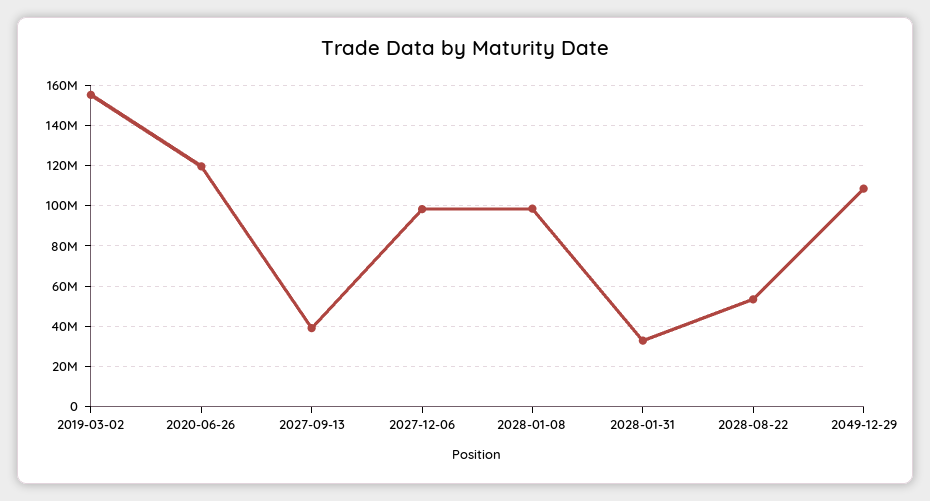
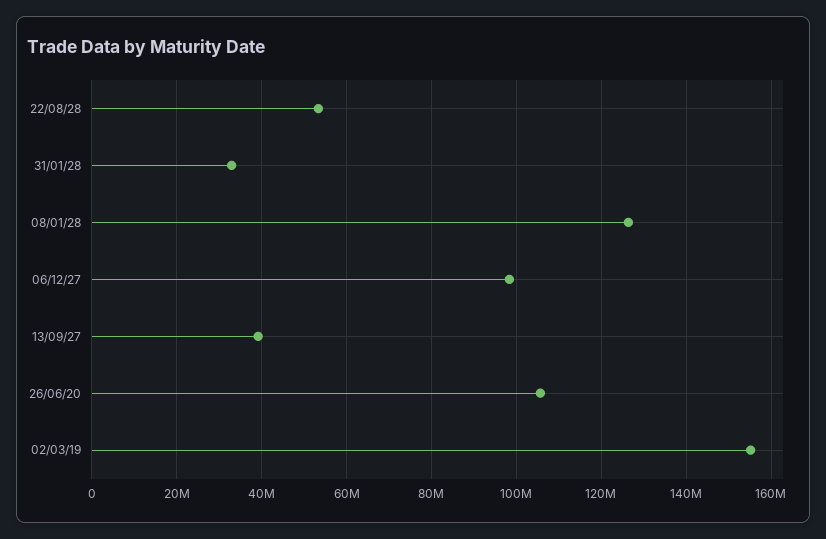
  {
    "2019-03-02": 156000000,
-   "2020-06-26": 120000000,
+   "2020-06-26": 106000000,
    "2027-09-13": 40000000,
    "2027-12-06": 98000000,
-   "2028-01-08": 100000000,
+   "2028-01-08": 126000000,
    "2028-01-31": 32000000,
-   "2028-08-22": 54000000,
+   "2028-08-22": 54000000
-   "2049-12-29": 110000000
  }

